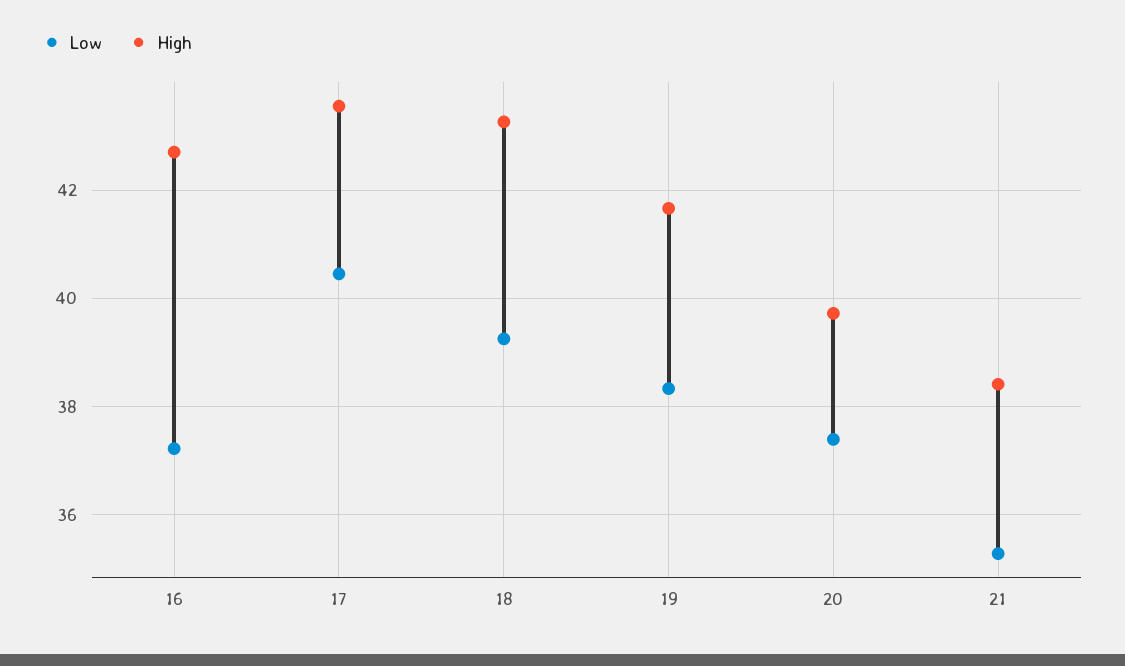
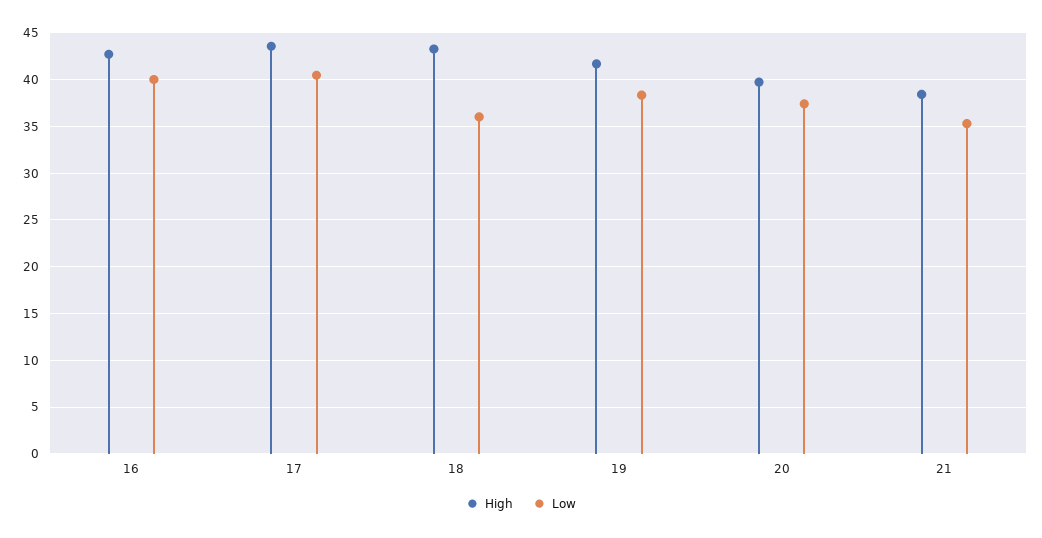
  {
    "Low": {
-     "16": 37.2,
+     "16": 40,
      "17": 40.4,
-     "18": 39.2,
+     "18": 36,
      "19": 38.4,
      "20": 37.4,
      "21": 35.2
    },
    "High": {
      "16": 42.8,
      "17": 43.6,
      "18": 43.2,
      "19": 41.6,
      "20": 39.8,
      "21": 38.4
    }
  }

